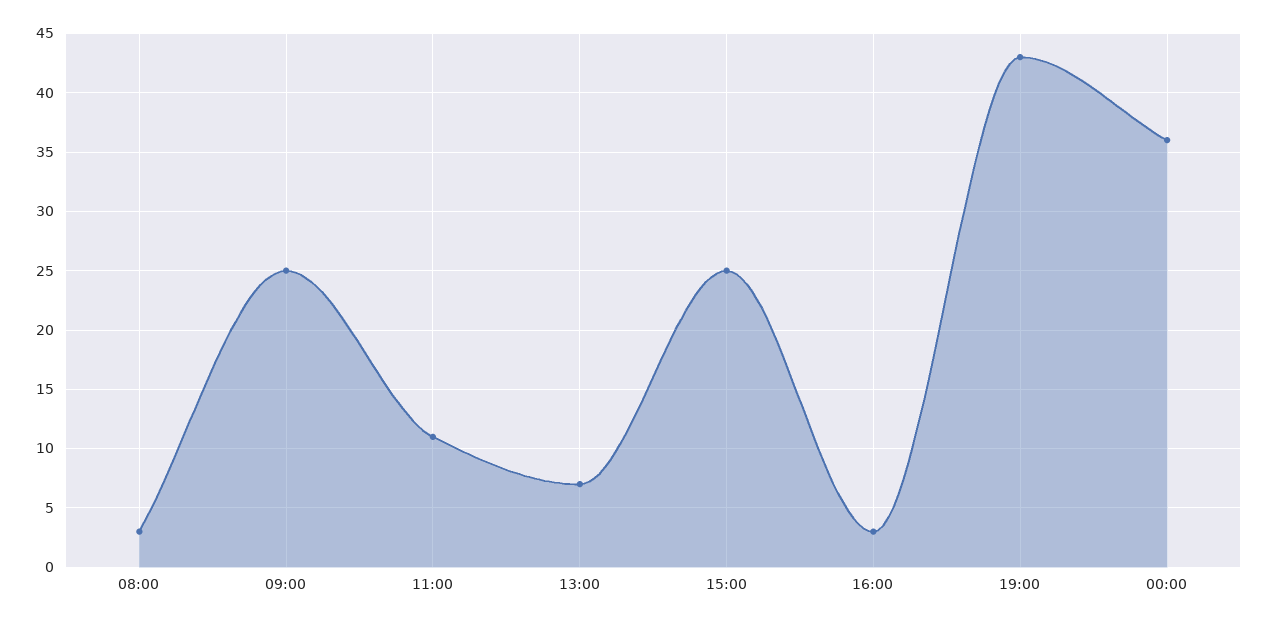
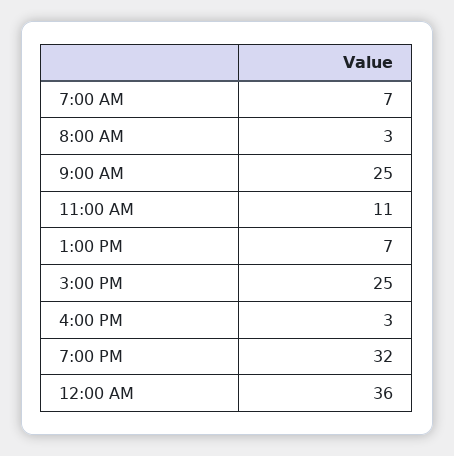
  {
    "08:00": 3,
    "09:00": 25,
    "11:00": 11,
    "13:00": 7,
    "15:00": 25,
    "16:00": 3,
-   "19:00": 43,
+   "19:00": 32,
-   "00:00": 36
+   "00:00": 36,
+   "7:00 AM": 7
  }

